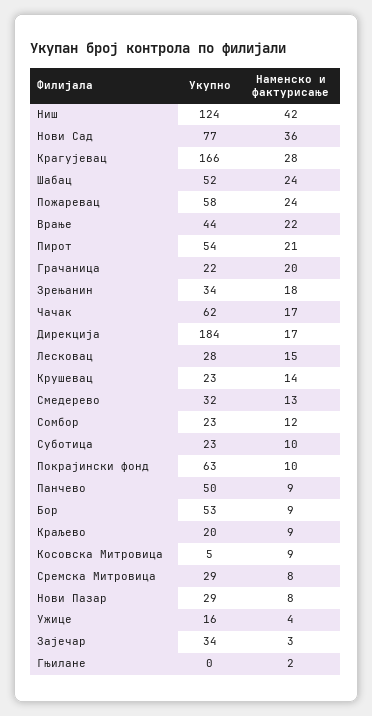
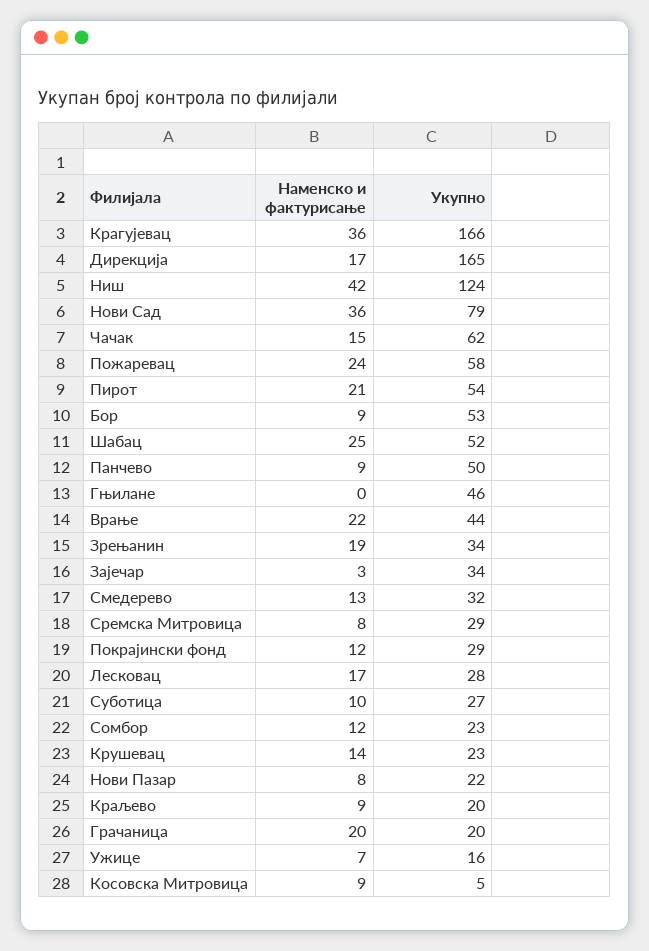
  {
    "Укупно": {
      "Ниш": 124,
-     "Нови Сад": 77,
+     "Нови Сад": 79,
      "Крагујевац": 166,
      "Шабац": 52,
      "Пожаревац": 58,
      "Врање": 44,
      "Пирот": 54,
-     "Грачаница": 22,
+     "Грачаница": 20,
      "Зрењанин": 34,
      "Чачак": 62,
-     "Дирекција": 184,
+     "Дирекција": 165,
      "Лесковац": 28,
      "Крушевац": 23,
      "Смедерево": 32,
      "Сомбор": 23,
-     "Суботица": 23,
+     "Суботица": 27,
-     "Покрајински фонд": 63,
+     "Покрајински фонд": 29,
      "Панчево": 50,
      "Бор": 53,
      "Краљево": 20,
      "Косовска Митровица": 5,
      "Сремска Митровица": 29,
-     "Нови Пазар": 29,
+     "Нови Пазар": 22,
      "Ужице": 16,
      "Зајечар": 34,
-     "Гњилане": 0
+     "Гњилане": 46
    },
    "Наменско и фактурисање": {
      "Ниш": 42,
      "Нови Сад": 36,
-     "Крагујевац": 28,
+     "Крагујевац": 36,
-     "Шабац": 24,
+     "Шабац": 25,
      "Пожаревац": 24,
      "Врање": 22,
      "Пирот": 21,
      "Грачаница": 20,
-     "Зрењанин": 18,
+     "Зрењанин": 19,
-     "Чачак": 17,
+     "Чачак": 15,
      "Дирекција": 17,
-     "Лесковац": 15,
+     "Лесковац": 17,
      "Крушевац": 14,
      "Смедерево": 13,
      "Сомбор": 12,
      "Суботица": 10,
-     "Покрајински фонд": 10,
+     "Покрајински фонд": 12,
      "Панчево": 9,
      "Бор": 9,
      "Краљево": 9,
      "Косовска Митровица": 9,
      "Сремска Митровица": 8,
      "Нови Пазар": 8,
-     "Ужице": 4,
+     "Ужице": 7,
      "Зајечар": 3,
-     "Гњилане": 2
+     "Гњилане": 0
    }
  }

